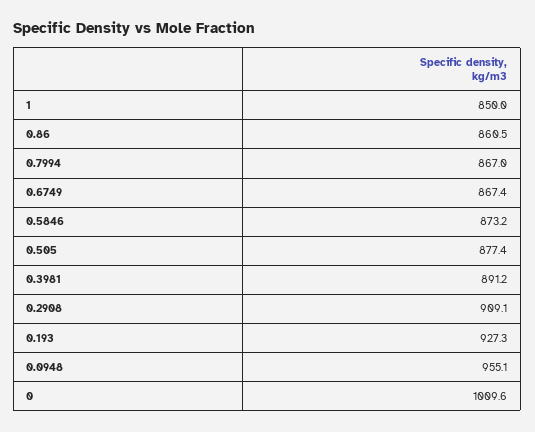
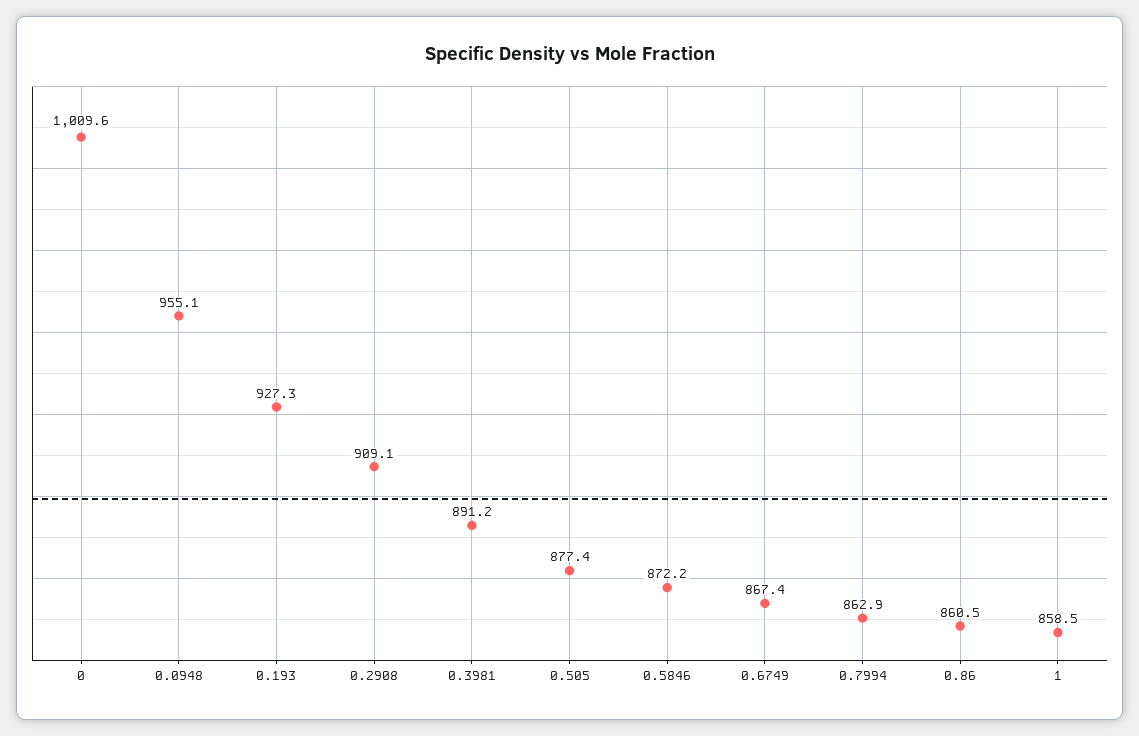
  {
-   "1": 850,
+   "1": 858.5,
    "0.86": 860.5,
-   "0.7994": 867,
+   "0.7994": 862.9,
    "0.6749": 867.4,
-   "0.5846": 873.2,
+   "0.5846": 872.2,
    "0.505": 877.4,
    "0.3981": 891.2,
    "0.2908": 909.1,
    "0.193": 927.3,
    "0.0948": 955.1,
    "0": 1009.6
  }

